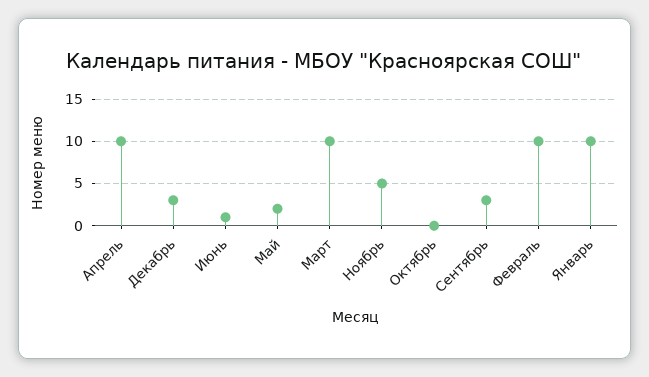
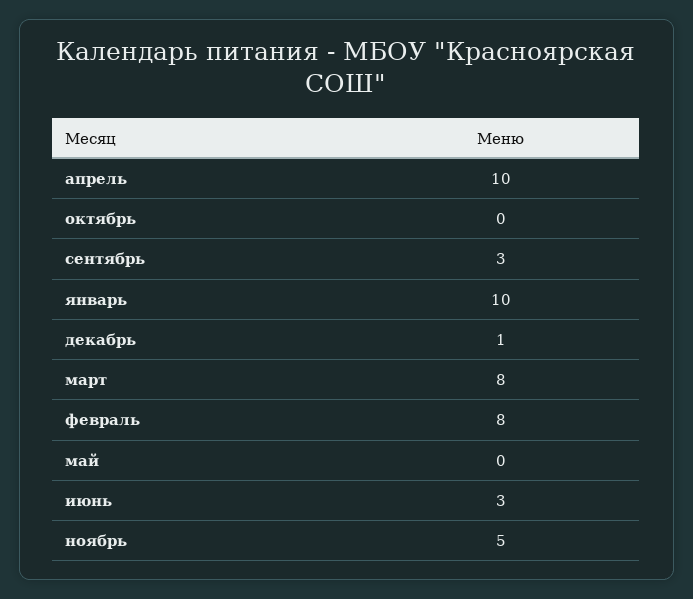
  {
    "Апрель": 10,
-   "Декабрь": 3,
+   "Декабрь": 1,
-   "Июнь": 1,
+   "Июнь": 3,
-   "Май": 2,
+   "Май": 0,
-   "Март": 10,
+   "Март": 8,
    "Ноябрь": 5,
    "Октябрь": 0,
    "Сентябрь": 3,
-   "Февраль": 10,
+   "Февраль": 8,
    "Январь": 10
  }

